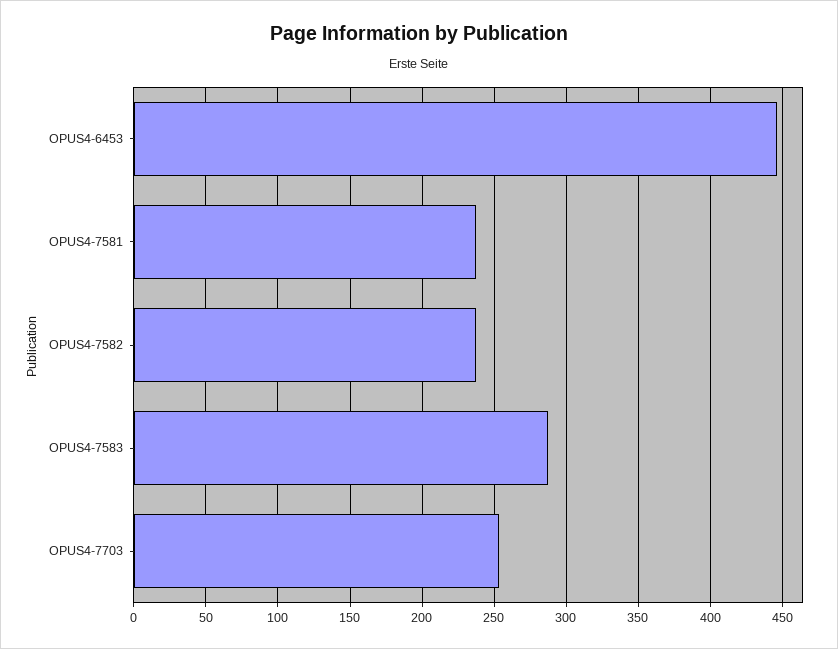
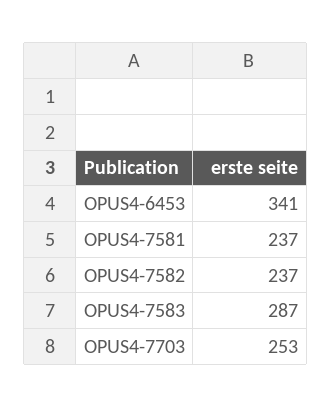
  {
-   "OPUS4-6453": 445,
+   "OPUS4-6453": 341,
    "OPUS4-7581": 237,
    "OPUS4-7582": 237,
    "OPUS4-7583": 287,
    "OPUS4-7703": 253
  }

